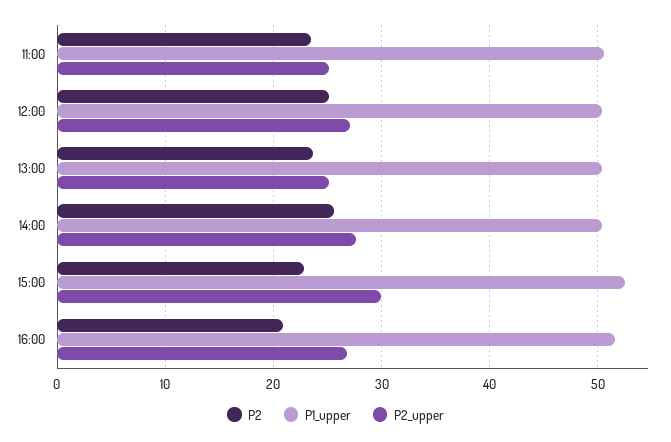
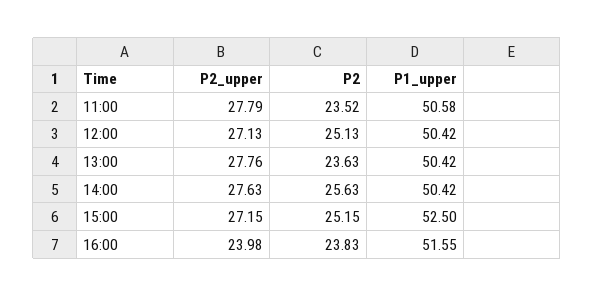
  {
    "P2": {
      "11:00": 23.52,
      "12:00": 25.13,
      "13:00": 23.63,
      "14:00": 25.63,
-     "15:00": 23,
+     "15:00": 25.15,
-     "16:00": 21
+     "16:00": 23.83
    },
    "P1_upper": {
      "11:00": 50.58,
      "12:00": 50.42,
      "13:00": 50.42,
      "14:00": 50.42,
      "15:00": 52.5,
      "16:00": 51.55
    },
    "P2_upper": {
-     "11:00": 25,
+     "11:00": 27.79,
      "12:00": 27.13,
-     "13:00": 25,
+     "13:00": 27.76,
      "14:00": 27.63,
-     "15:00": 30,
+     "15:00": 27.15,
-     "16:00": 27
+     "16:00": 23.98
    }
  }

